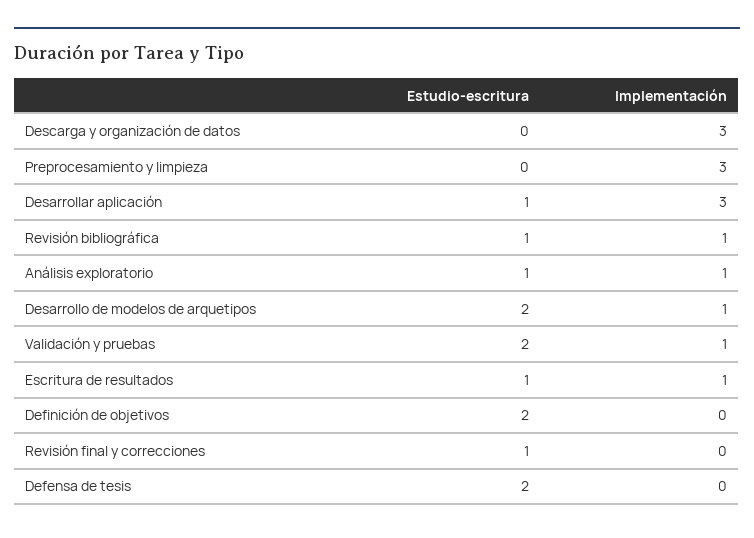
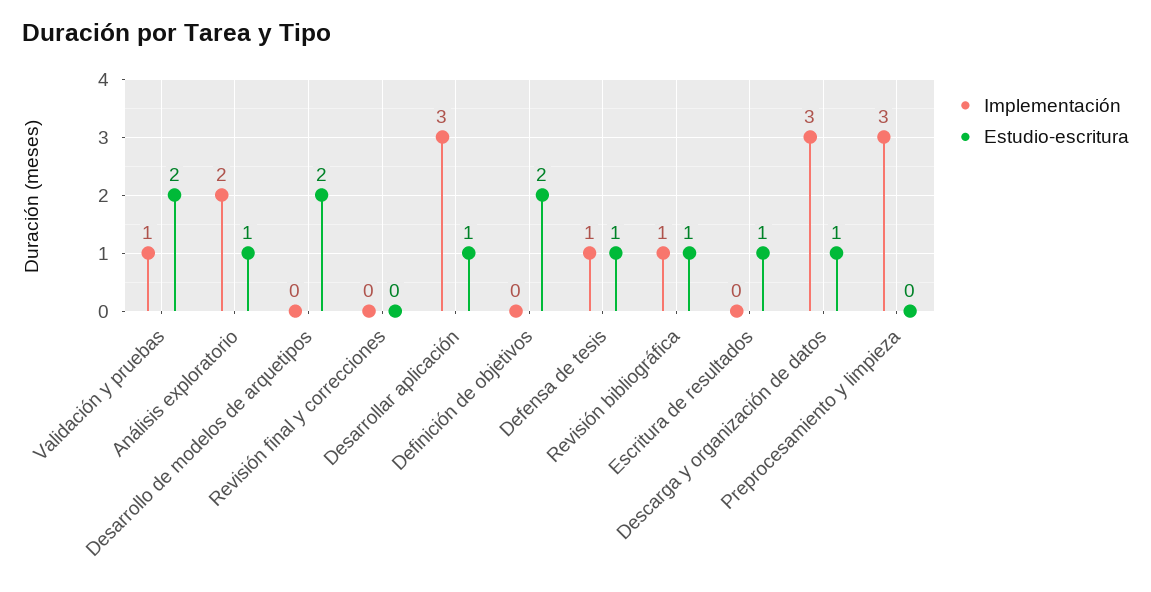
  {
    "Estudio-escritura": {
-     "Descarga y organización de datos": 0,
+     "Descarga y organización de datos": 1,
      "Preprocesamiento y limpieza": 0,
      "Desarrollar aplicación": 1,
      "Revisión bibliográfica": 1,
      "Análisis exploratorio": 1,
      "Desarrollo de modelos de arquetipos": 2,
      "Validación y pruebas": 2,
      "Escritura de resultados": 1,
      "Definición de objetivos": 2,
-     "Revisión final y correcciones": 1,
+     "Revisión final y correcciones": 0,
-     "Defensa de tesis": 2
+     "Defensa de tesis": 1
    },
    "Implementación": {
      "Descarga y organización de datos": 3,
      "Preprocesamiento y limpieza": 3,
      "Desarrollar aplicación": 3,
      "Revisión bibliográfica": 1,
-     "Análisis exploratorio": 1,
+     "Análisis exploratorio": 2,
-     "Desarrollo de modelos de arquetipos": 1,
+     "Desarrollo de modelos de arquetipos": 0,
      "Validación y pruebas": 1,
-     "Escritura de resultados": 1,
+     "Escritura de resultados": 0,
      "Definición de objetivos": 0,
      "Revisión final y correcciones": 0,
-     "Defensa de tesis": 0
+     "Defensa de tesis": 1
    }
  }

